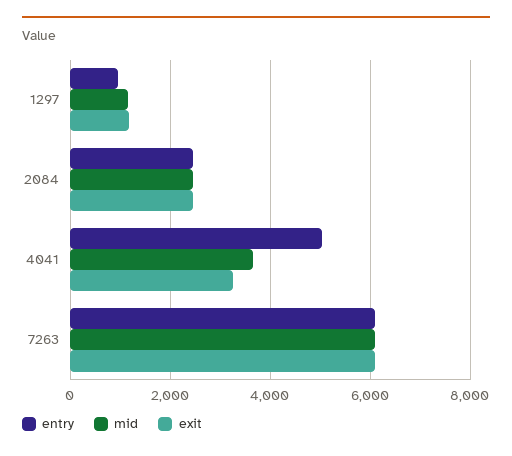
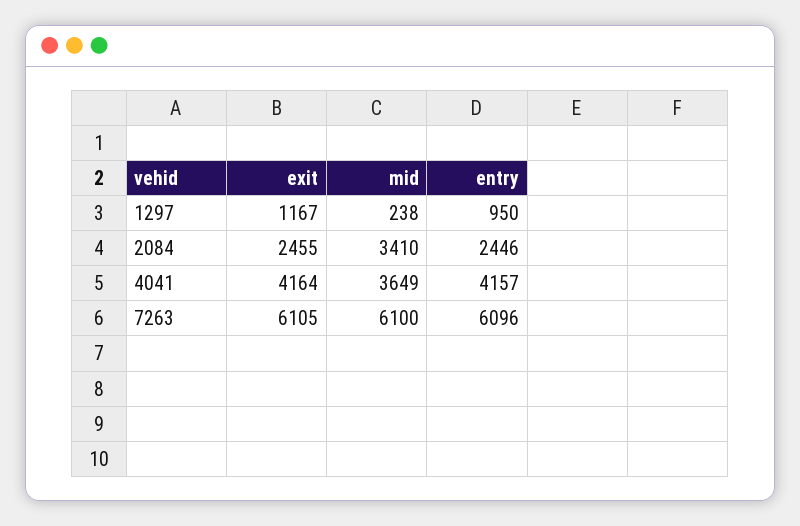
  {
    "entry": {
      "1297": 950,
      "2084": 2446,
-     "4041": 5000,
+     "4041": 4157,
      "7263": 6096
    },
    "mid": {
-     "1297": 1200,
+     "1297": 238,
-     "2084": 2400,
+     "2084": 3410,
      "4041": 3649,
      "7263": 6100
    },
    "exit": {
      "1297": 1167,
      "2084": 2455,
-     "4041": 3200,
+     "4041": 4164,
      "7263": 6105
    }
  }

